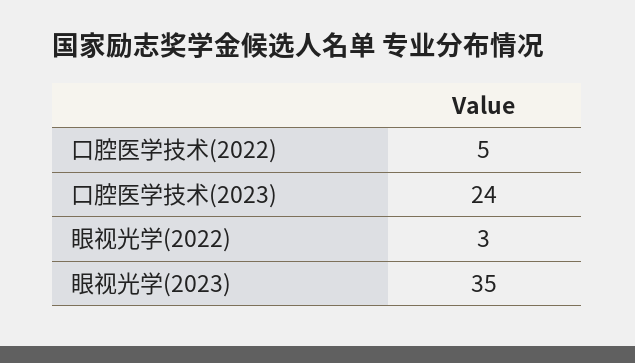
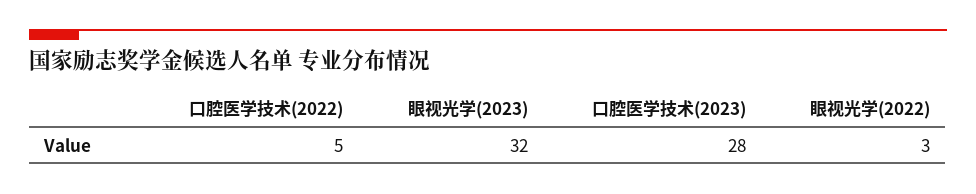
  {
    "口腔医学技术(2022)": 5,
-   "口腔医学技术(2023)": 24,
+   "口腔医学技术(2023)": 28,
    "眼视光学(2022)": 3,
-   "眼视光学(2023)": 35
+   "眼视光学(2023)": 32
  }

